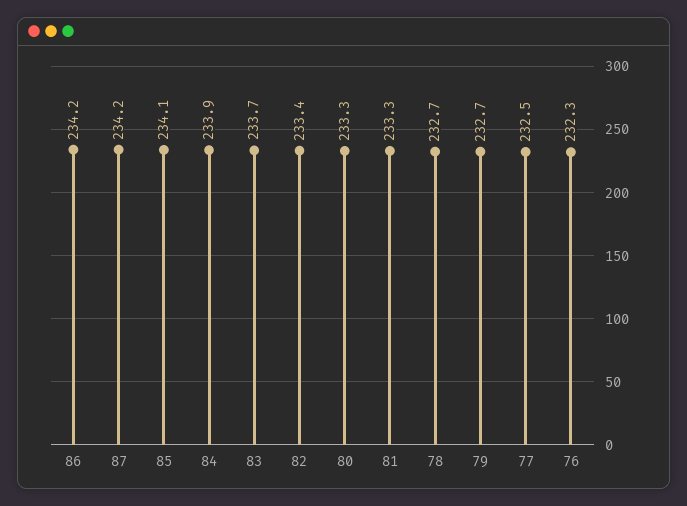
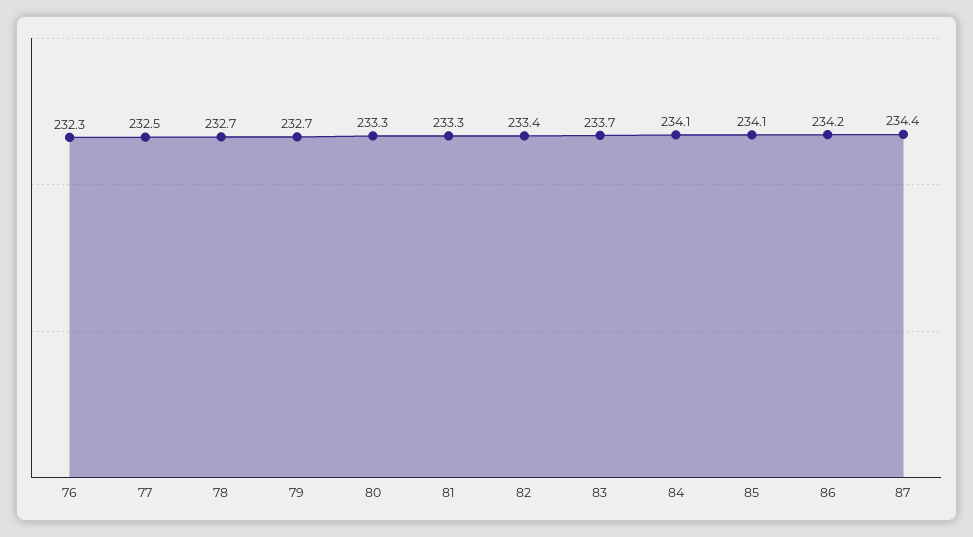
  {
    "86": 234.2,
-   "87": 234.2,
+   "87": 234.4,
    "85": 234.1,
-   "84": 233.9,
+   "84": 234.1,
    "83": 233.7,
    "82": 233.4,
    "80": 233.3,
    "81": 233.3,
    "78": 232.7,
    "79": 232.7,
    "77": 232.5,
    "76": 232.3
  }

